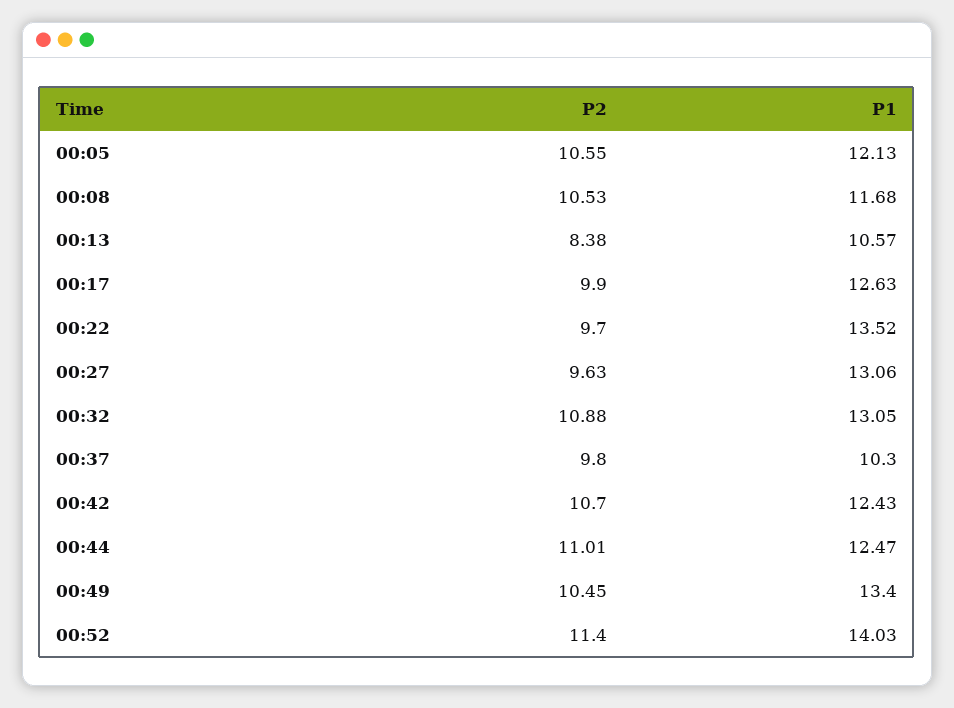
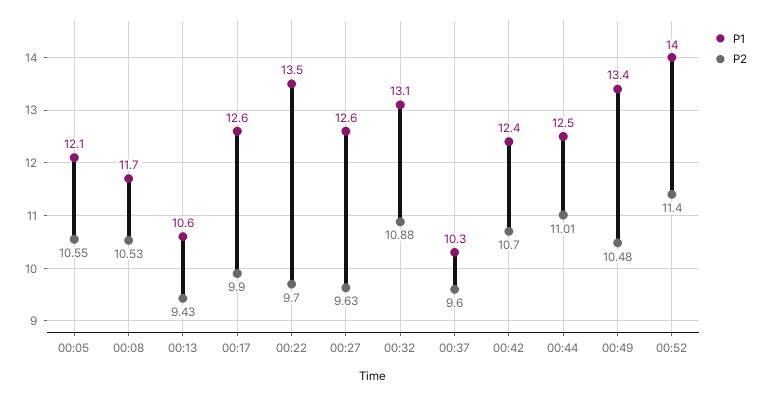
  {
    "P2": {
      "00:05": 10.55,
      "00:08": 10.53,
-     "00:13": 8.38,
+     "00:13": 9.43,
      "00:17": 9.9,
      "00:22": 9.7,
      "00:27": 9.63,
      "00:32": 10.88,
-     "00:37": 9.8,
+     "00:37": 9.6,
      "00:42": 10.7,
      "00:44": 11.01,
-     "00:49": 10.45,
+     "00:49": 10.48,
      "00:52": 11.4
    },
    "P1": {
      "00:05": 12.13,
      "00:08": 11.68,
      "00:13": 10.57,
      "00:17": 12.63,
      "00:22": 13.52,
-     "00:27": 13.06,
+     "00:27": 12.6,
      "00:32": 13.05,
      "00:37": 10.3,
      "00:42": 12.43,
      "00:44": 12.47,
      "00:49": 13.4,
      "00:52": 14.03
    }
  }

